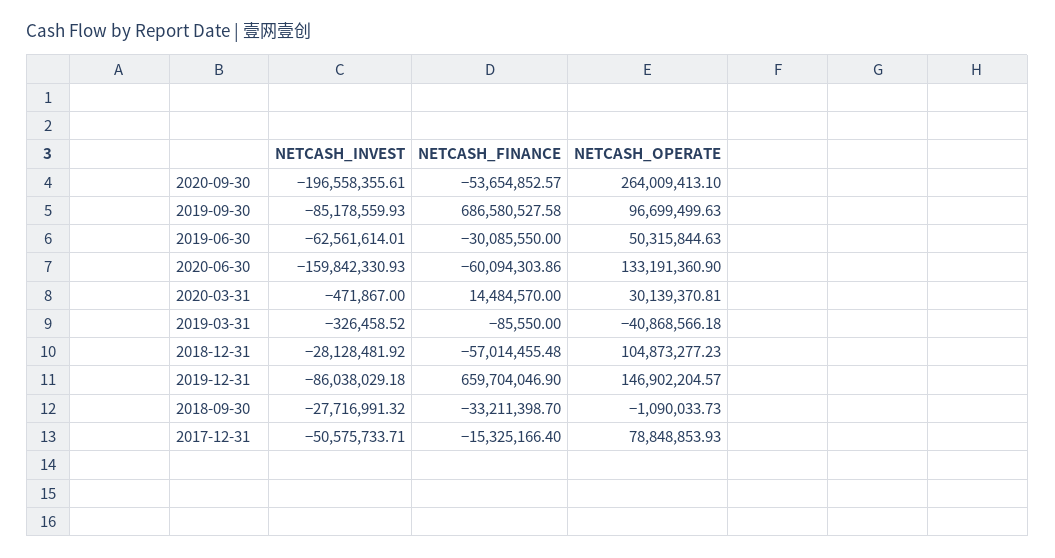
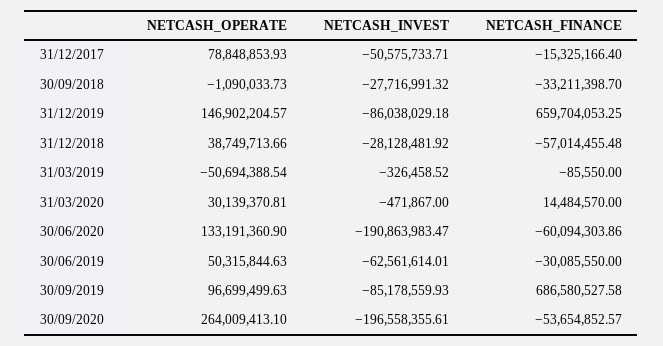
  {
    "NETCASH_INVEST": {
      "2020-09-30": -196558355.61,
      "2019-09-30": -85178559.93,
      "2019-06-30": -62561614.01,
-     "2020-06-30": -159842330.93,
+     "2020-06-30": -190863983.47,
      "2020-03-31": -471867,
      "2019-03-31": -326458.52,
      "2018-12-31": -28128481.92,
      "2019-12-31": -86038029.18,
      "2018-09-30": -27716991.32,
      "2017-12-31": -50575733.71
    },
    "NETCASH_FINANCE": {
      "2020-09-30": -53654852.57,
      "2019-09-30": 686580527.58,
      "2019-06-30": -30085550,
      "2020-06-30": -60094303.86,
      "2020-03-31": 14484570,
      "2019-03-31": -85550,
      "2018-12-31": -57014455.48,
-     "2019-12-31": 659704046.9,
+     "2019-12-31": 659704053.25,
      "2018-09-30": -33211398.7,
      "2017-12-31": -15325166.4
    },
    "NETCASH_OPERATE": {
      "2020-09-30": 264009413.1,
      "2019-09-30": 96699499.63,
      "2019-06-30": 50315844.63,
      "2020-06-30": 133191360.9,
      "2020-03-31": 30139370.81,
-     "2019-03-31": -40868566.18,
+     "2019-03-31": -50694388.54,
-     "2018-12-31": 104873277.23,
+     "2018-12-31": 38749713.66,
      "2019-12-31": 146902204.57,
      "2018-09-30": -1090033.73,
      "2017-12-31": 78848853.93
    }
  }

